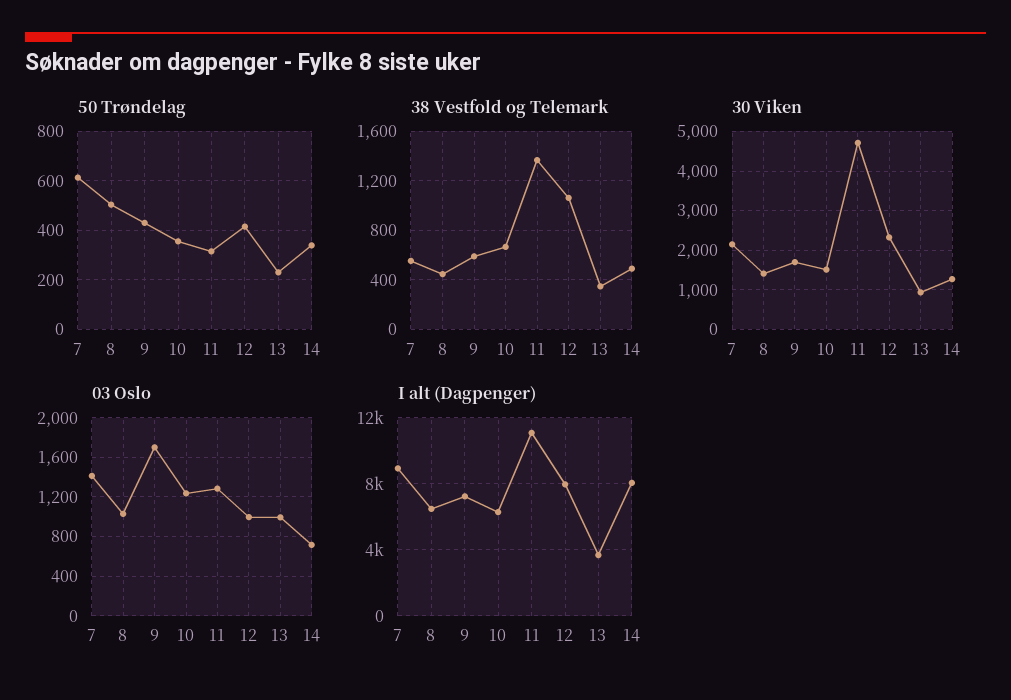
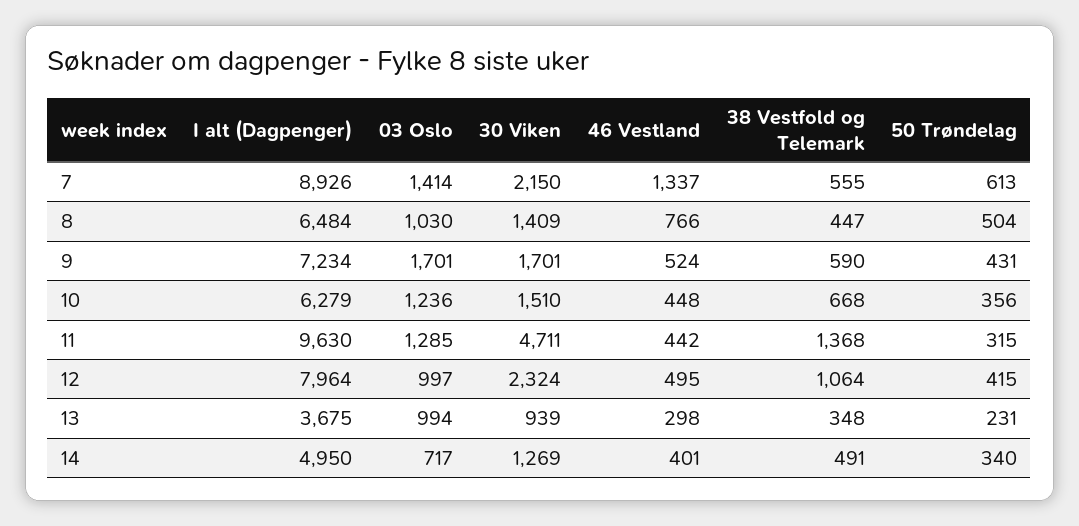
  {
    "50 Trøndelag": {
      "7": 613,
      "8": 504,
      "9": 431,
      "10": 356,
      "11": 315,
      "12": 415,
      "13": 231,
      "14": 340
    },
    "38 Vestfold og Telemark": {
      "7": 555,
      "8": 447,
      "9": 590,
      "10": 668,
      "11": 1368,
      "12": 1064,
      "13": 348,
      "14": 491
    },
    "30 Viken": {
      "7": 2150,
      "8": 1409,
      "9": 1701,
      "10": 1510,
      "11": 4711,
      "12": 2324,
      "13": 939,
      "14": 1269
    },
    "03 Oslo": {
      "7": 1414,
      "8": 1030,
      "9": 1701,
      "10": 1236,
      "11": 1285,
      "12": 997,
      "13": 994,
      "14": 717
    },
    "I alt (Dagpenger)": {
      "7": 8926,
      "8": 6484,
      "9": 7234,
      "10": 6279,
-     "11": 11000,
+     "11": 9630,
      "12": 7964,
      "13": 3675,
-     "14": 8000
+     "14": 4950
-   }
+   },
+   "46 Vestland": {
+     "7": 1337,
+     "8": 766,
+     "9": 524,
+     "10": 448,
+     "11": 442,
+     "12": 495,
+     "13": 298,
+     "14": 401
+   }
  }

